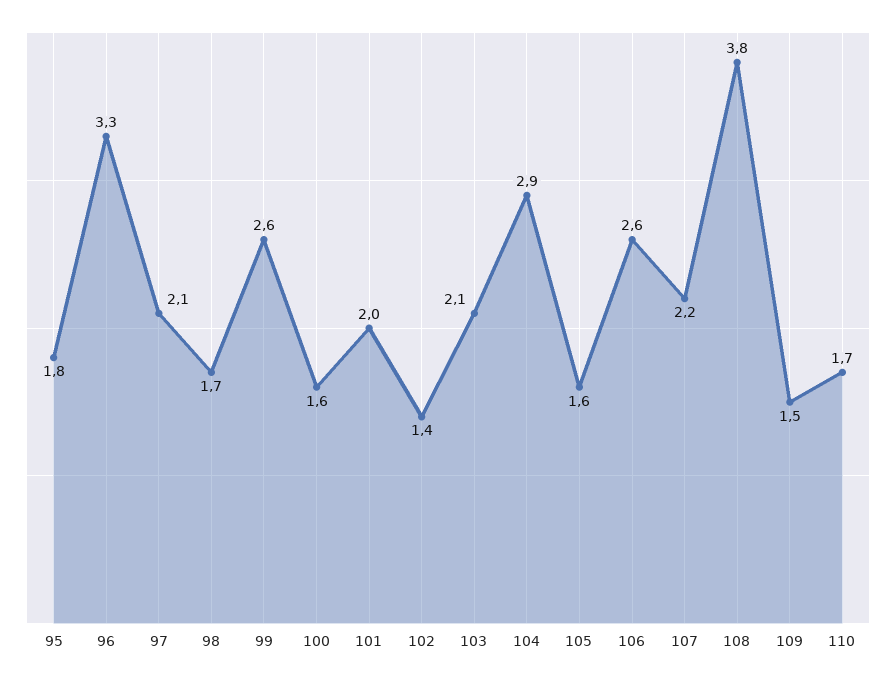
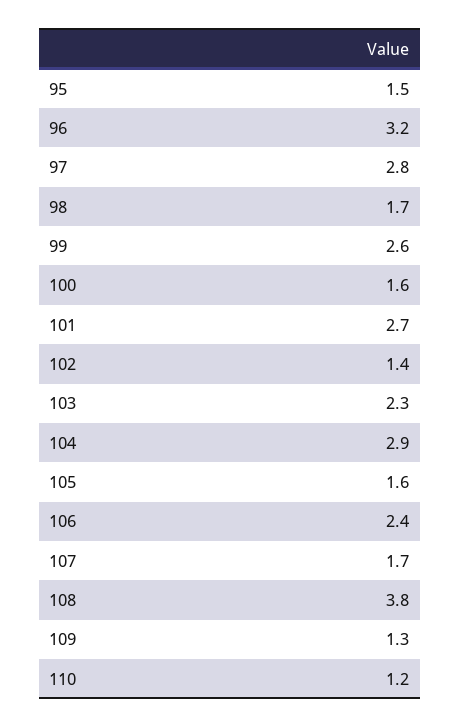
  {
-   "95": 1.8,
+   "95": 1.5,
-   "96": 3.3,
+   "96": 3.2,
-   "97": 2.1,
+   "97": 2.8,
    "98": 1.7,
    "99": 2.6,
    "100": 1.6,
-   "101": 2,
+   "101": 2.7,
    "102": 1.4,
-   "103": 2.1,
+   "103": 2.3,
    "104": 2.9,
    "105": 1.6,
-   "106": 2.6,
+   "106": 2.4,
-   "107": 2.2,
+   "107": 1.7,
    "108": 3.8,
-   "109": 1.5,
+   "109": 1.3,
-   "110": 1.7
+   "110": 1.2
  }

